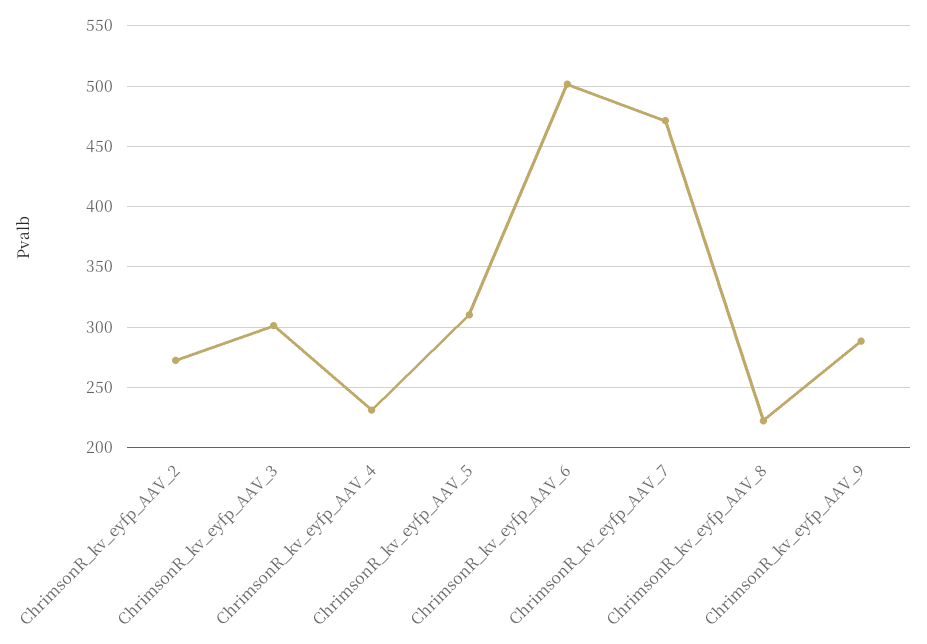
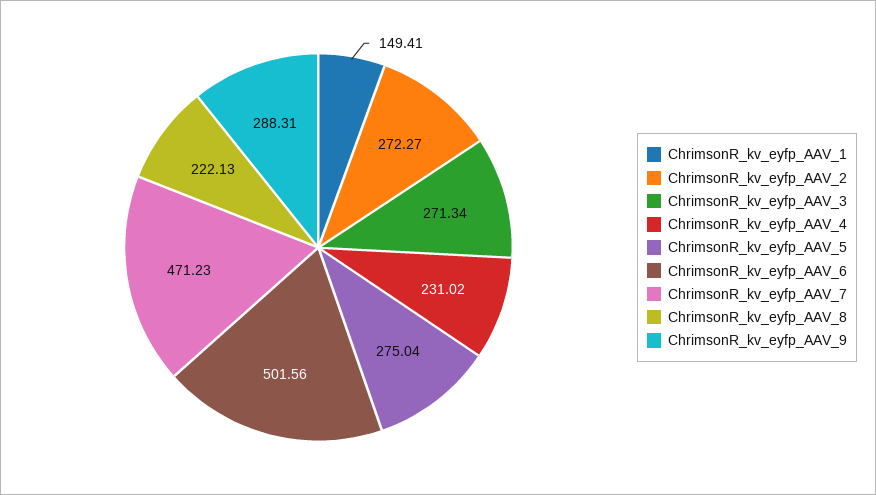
  {
    "ChrimsonR_kv_eyfp_AAV_2": 272.27,
-   "ChrimsonR_kv_eyfp_AAV_3": 300,
+   "ChrimsonR_kv_eyfp_AAV_3": 271.34,
    "ChrimsonR_kv_eyfp_AAV_4": 231.02,
-   "ChrimsonR_kv_eyfp_AAV_5": 310,
+   "ChrimsonR_kv_eyfp_AAV_5": 275.04,
    "ChrimsonR_kv_eyfp_AAV_6": 501.56,
    "ChrimsonR_kv_eyfp_AAV_7": 471.23,
    "ChrimsonR_kv_eyfp_AAV_8": 222.13,
-   "ChrimsonR_kv_eyfp_AAV_9": 288.31
+   "ChrimsonR_kv_eyfp_AAV_9": 288.31,
+   "ChrimsonR_kv_eyfp_AAV_1": 149.41
  }

